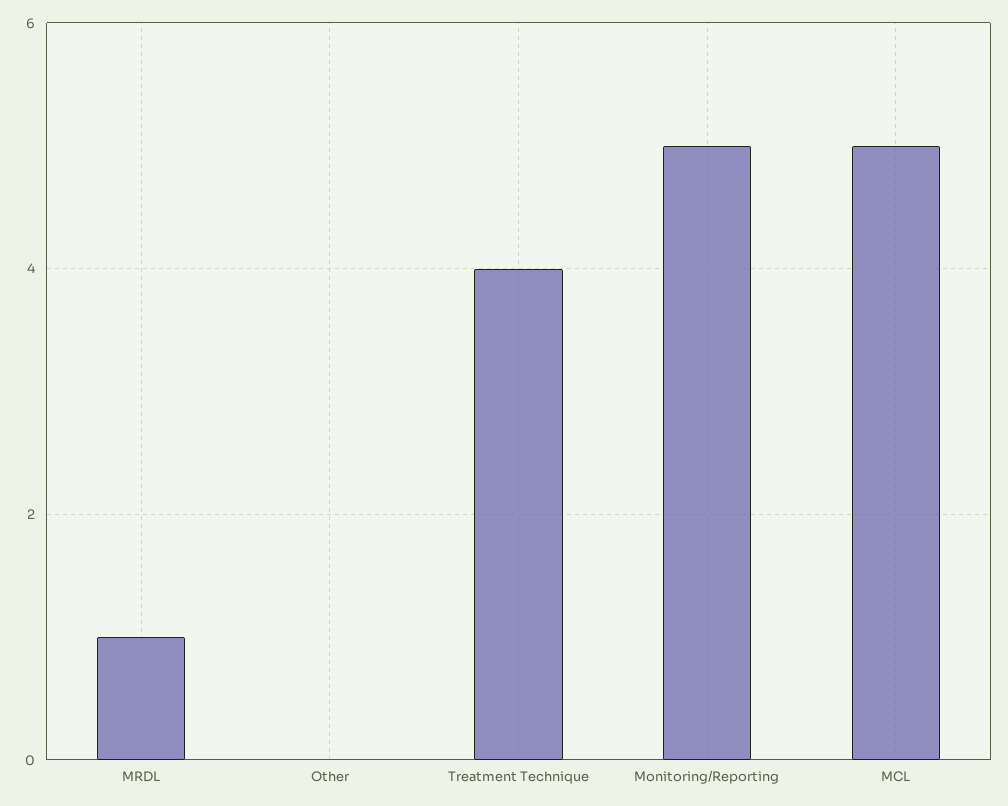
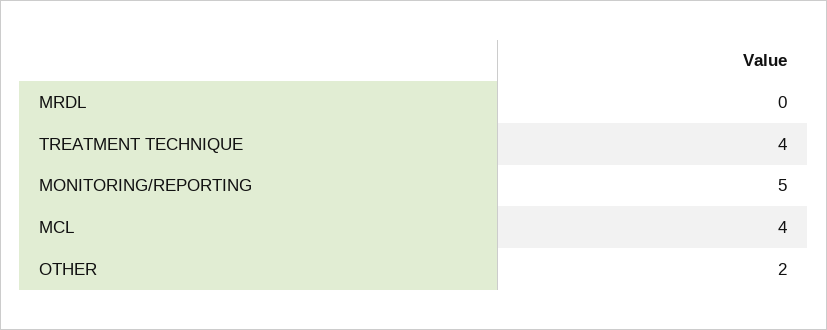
  {
-   "MRDL": 1,
+   "MRDL": 0,
-   "Other": 0,
+   "Other": 2,
    "Treatment Technique": 4,
    "Monitoring/Reporting": 5,
-   "MCL": 5
+   "MCL": 4
  }

